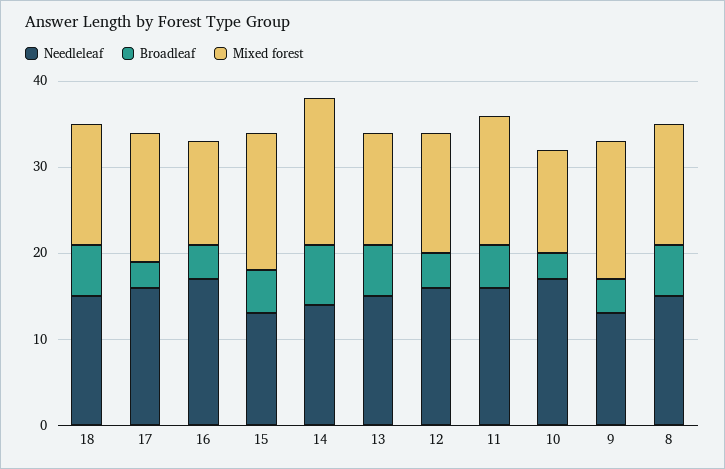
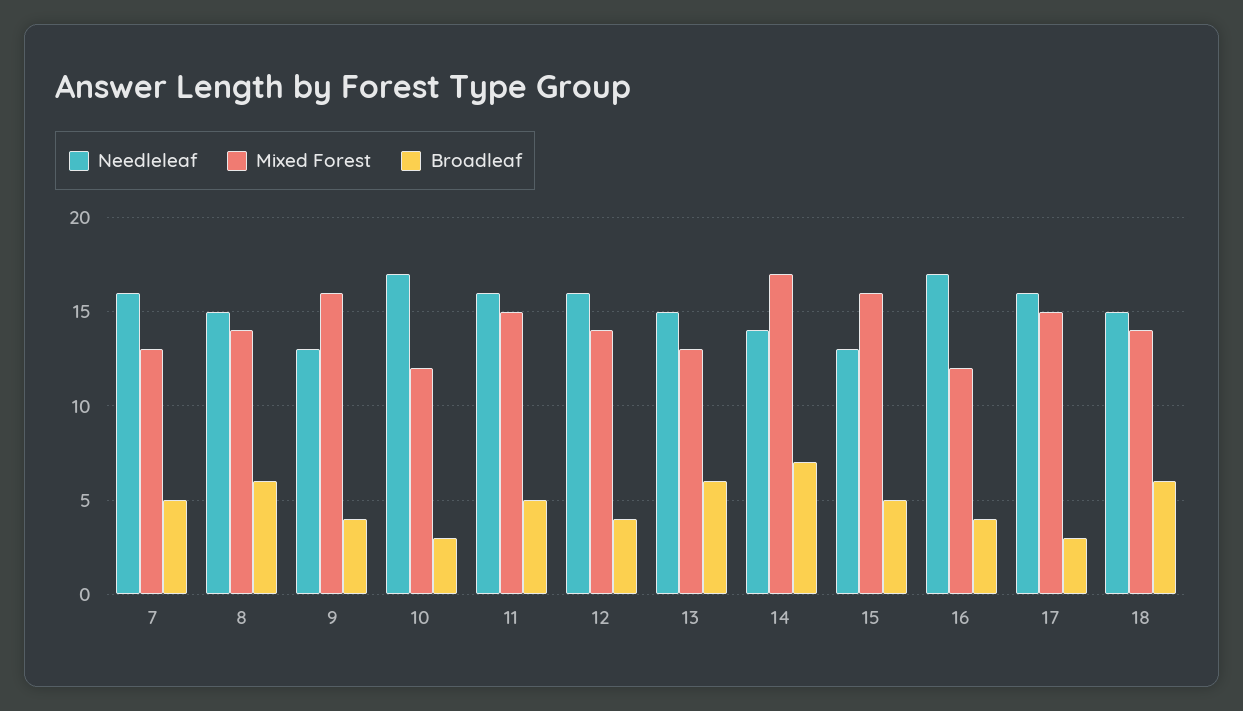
  {
    "Needleleaf": {
      "18": 15,
      "17": 16,
      "16": 17,
      "15": 13,
      "14": 14,
      "13": 15,
      "12": 16,
      "11": 16,
      "10": 17,
      "9": 13,
-     "8": 15
+     "8": 15,
+     "7": 16
    },
    "Broadleaf": {
      "18": 6,
      "17": 3,
      "16": 4,
      "15": 5,
      "14": 7,
      "13": 6,
      "12": 4,
      "11": 5,
      "10": 3,
      "9": 4,
-     "8": 6
+     "8": 6,
+     "7": 5
    },
    "Mixed forest": {
      "18": 14,
      "17": 15,
      "16": 12,
      "15": 16,
      "14": 17,
      "13": 13,
      "12": 14,
      "11": 15,
      "10": 12,
      "9": 16,
-     "8": 14
+     "8": 14,
+     "7": 13
    }
  }

